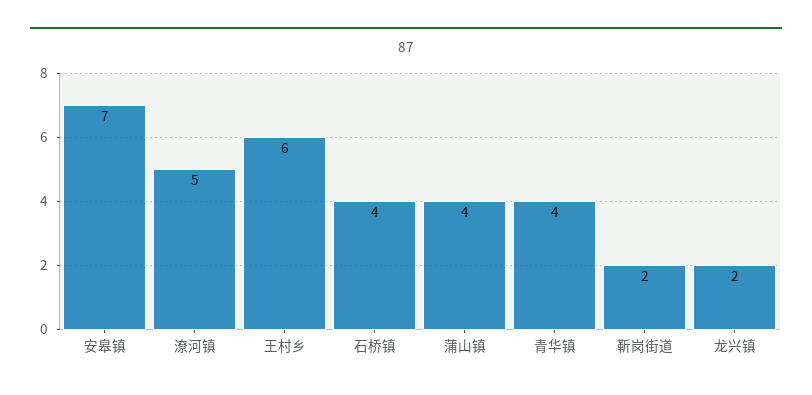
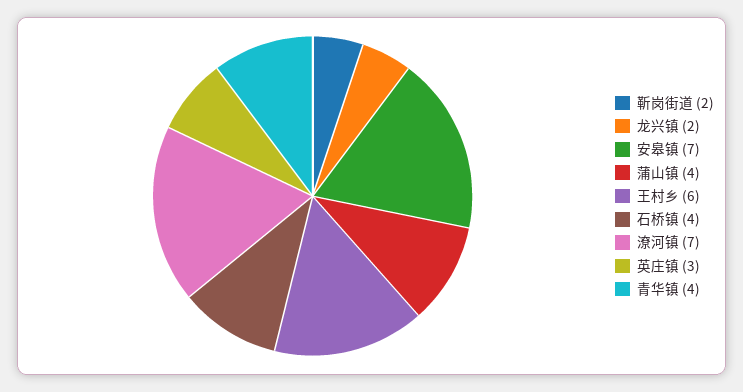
  {
    "安皋镇": 7,
-   "潦河镇": 5,
+   "潦河镇": 7,
    "王村乡": 6,
    "石桥镇": 4,
    "蒲山镇": 4,
    "青华镇": 4,
    "靳岗街道": 2,
-   "龙兴镇": 2
+   "龙兴镇": 2,
+   "英庄镇": 3
  }

